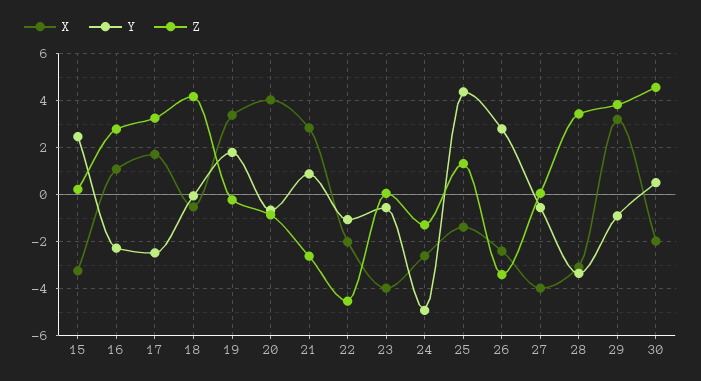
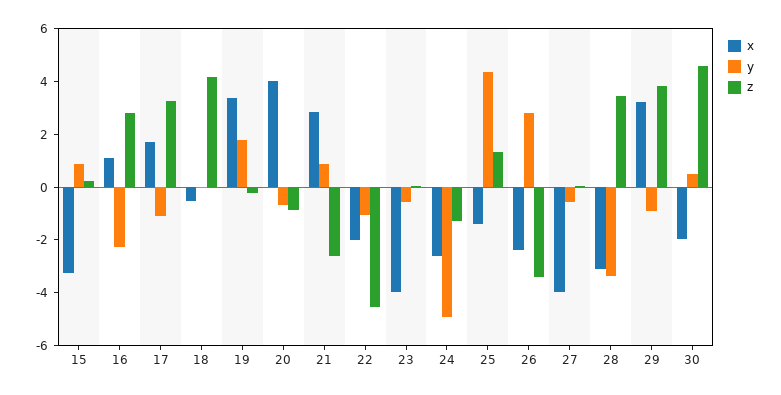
  {
    "X": {
      "15": -3,
      "16": 1,
      "17": 1.5,
      "18": -0.5,
      "19": 3.5,
      "20": 4,
      "21": 3,
      "22": -2,
      "23": -4,
      "24": -2.5,
      "25": -1.5,
      "26": -2.5,
      "27": -4,
      "28": -3,
      "29": 3,
      "30": -2
    },
    "Y": {
-     "15": 2.5,
+     "15": 1,
      "16": -2.5,
-     "17": -2.5,
+     "17": -1,
      "18": 0,
      "19": 2,
      "20": -0.5,
      "21": 1,
      "22": -1,
      "23": -0.5,
      "24": -5,
      "25": 4.5,
      "26": 3,
      "27": -0.5,
      "28": -3.5,
      "29": -1,
      "30": 0.5
    },
    "Z": {
      "15": 0,
      "16": 3,
      "17": 3.5,
      "18": 4,
      "19": 0,
      "20": -1,
      "21": -2.5,
      "22": -4.5,
      "23": 0,
      "24": -1.5,
      "25": 1.5,
      "26": -3.5,
      "27": 0,
      "28": 3.5,
      "29": 4,
      "30": 4.5
    }
  }

